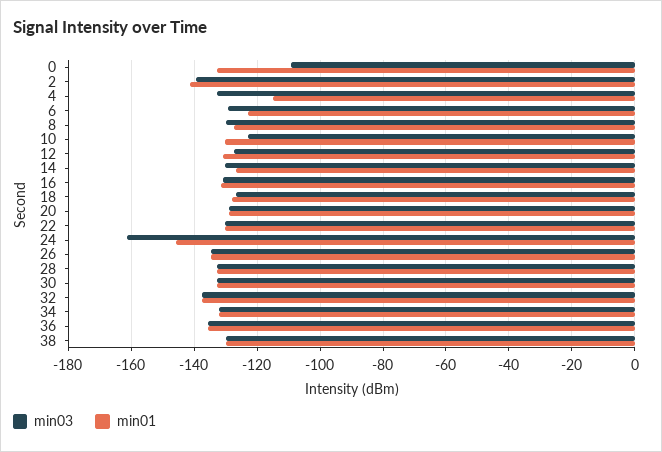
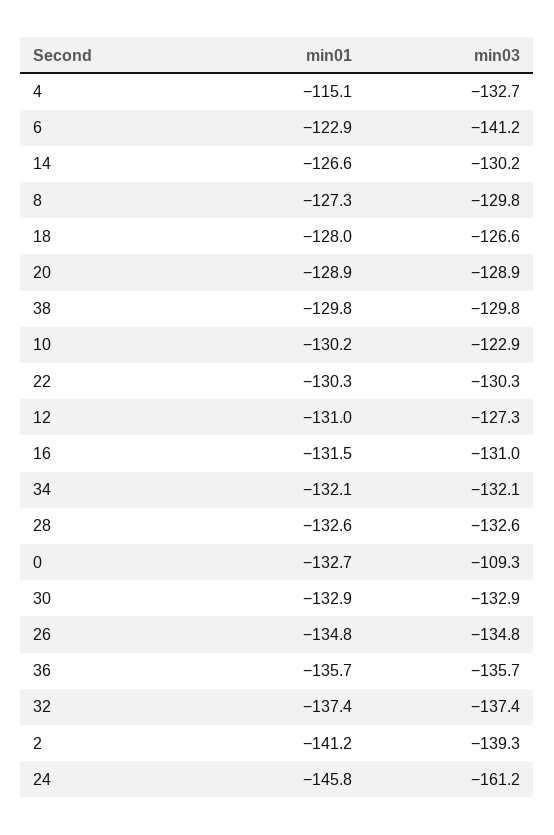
  {
    "min03": {
      "0": -109.3,
      "2": -139.3,
      "4": -132.7,
-     "6": -130,
+     "6": -141.2,
      "8": -129.8,
      "10": -122.9,
      "12": -127.3,
      "14": -130.2,
      "16": -131,
      "18": -126.6,
      "20": -128.9,
      "22": -130.3,
      "24": -161.2,
      "26": -134.8,
      "28": -132.6,
      "30": -132.9,
      "32": -137.4,
      "34": -132.1,
      "36": -135.7,
      "38": -129.8
    },
    "min01": {
      "0": -132.7,
      "2": -141.2,
      "4": -115.1,
      "6": -122.9,
      "8": -127.3,
      "10": -130.2,
      "12": -131,
      "14": -126.6,
      "16": -131.5,
      "18": -128,
      "20": -128.9,
      "22": -130.3,
      "24": -145.8,
      "26": -134.8,
      "28": -132.6,
      "30": -132.9,
      "32": -137.4,
      "34": -132.1,
      "36": -135.7,
      "38": -129.8
    }
  }

